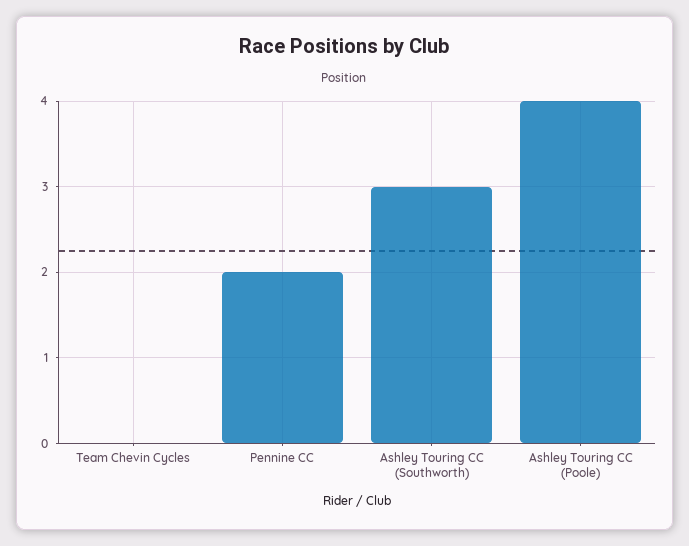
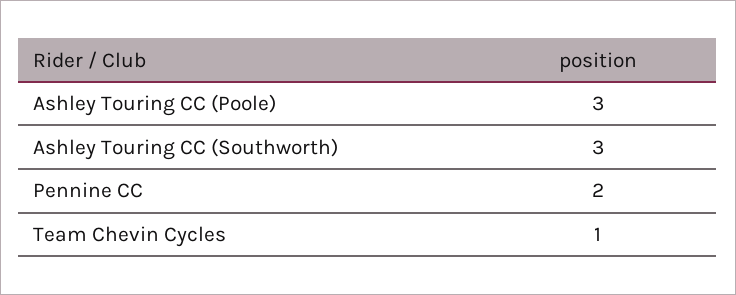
  {
-   "Team Chevin Cycles": 0,
+   "Team Chevin Cycles": 1,
    "Pennine CC": 2,
    "Ashley Touring CC (Southworth)": 3,
-   "Ashley Touring CC (Poole)": 4
+   "Ashley Touring CC (Poole)": 3
  }

